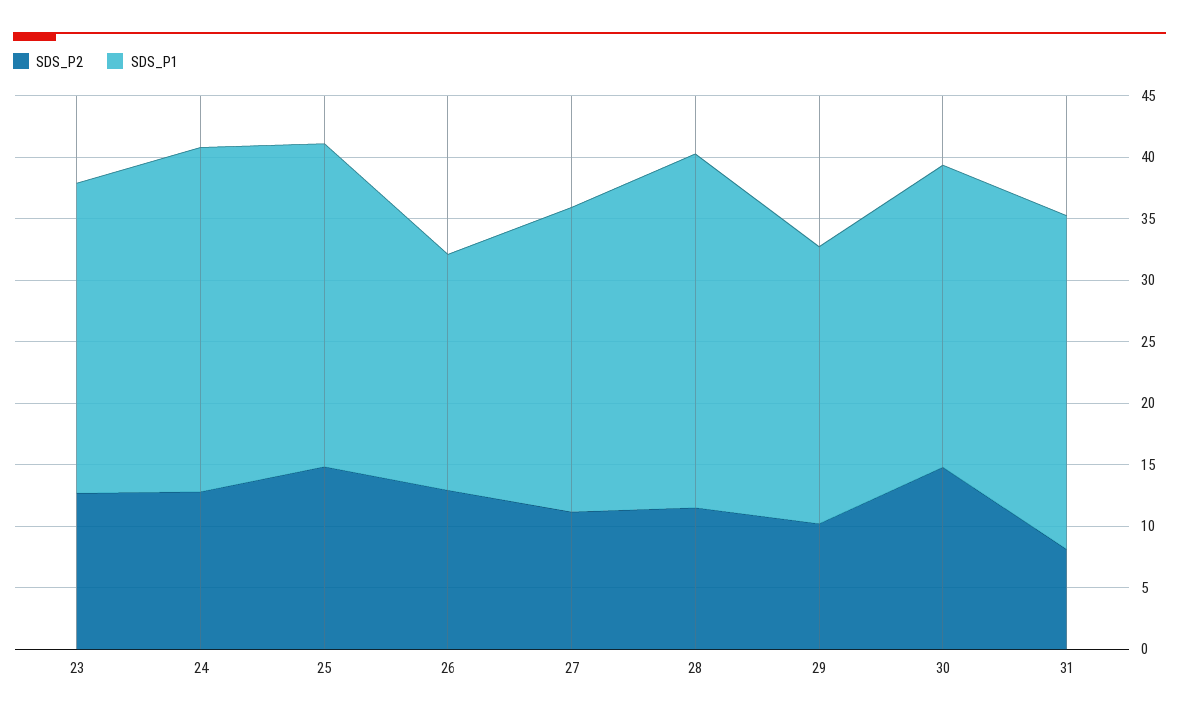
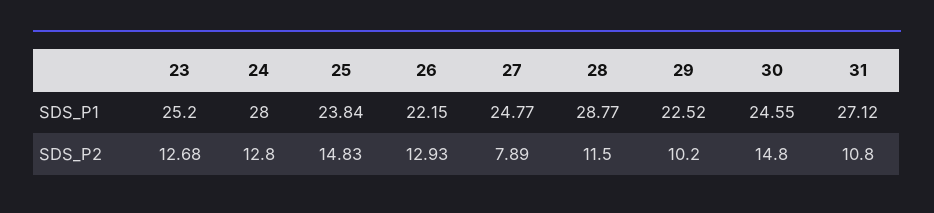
  {
    "SDS_P2": {
      "23": 12.68,
      "24": 12.8,
      "25": 14.83,
      "26": 12.93,
-     "27": 11,
+     "27": 7.89,
      "28": 11.5,
      "29": 10.2,
      "30": 14.8,
-     "31": 8
+     "31": 10.8
    },
    "SDS_P1": {
      "23": 25.2,
      "24": 28,
-     "25": 26,
+     "25": 23.84,
-     "26": 19,
+     "26": 22.15,
      "27": 24.77,
      "28": 28.77,
      "29": 22.52,
      "30": 24.55,
      "31": 27.12
    }
  }

